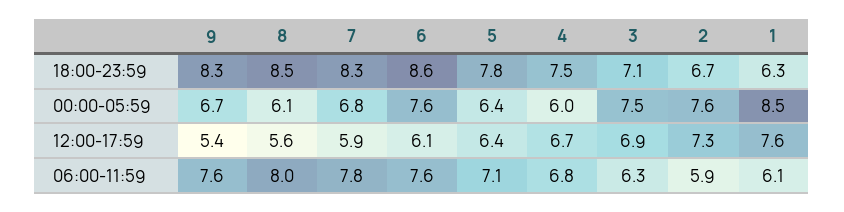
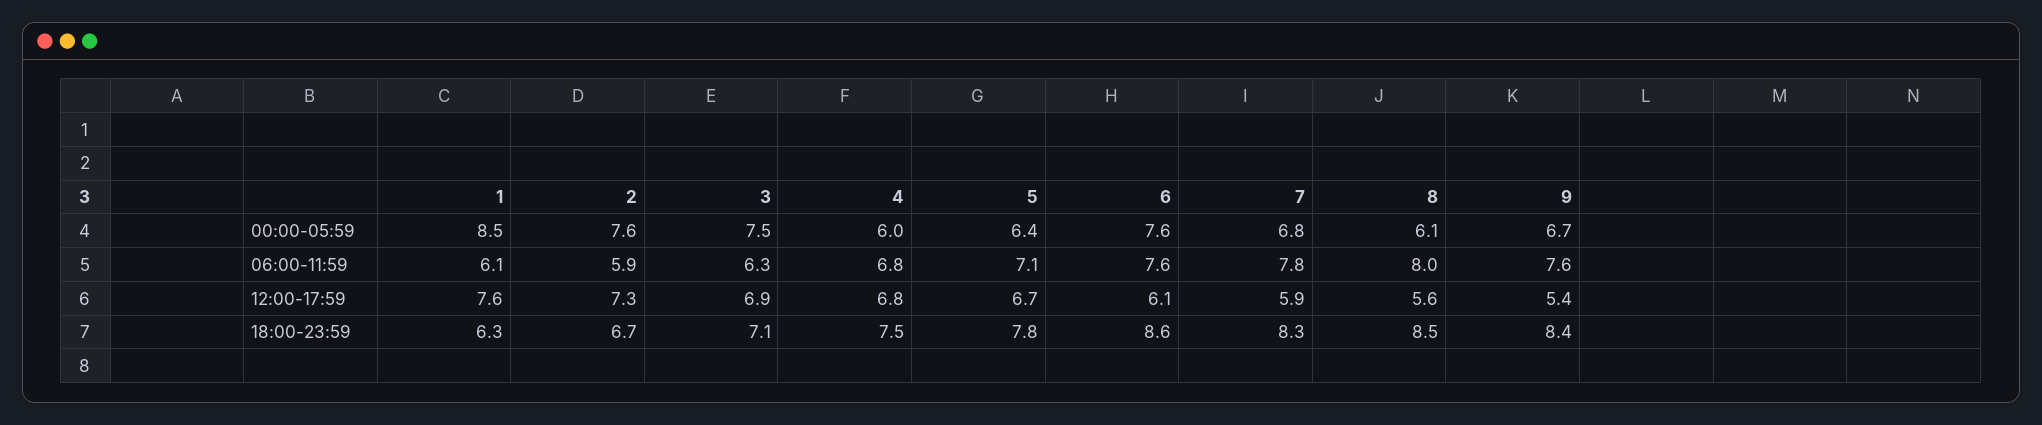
  {
    "9": {
-     "18:00-23:59": 8.3,
+     "18:00-23:59": 8.4,
      "00:00-05:59": 6.7,
      "12:00-17:59": 5.4,
      "06:00-11:59": 7.6
    },
    "8": {
      "18:00-23:59": 8.5,
      "00:00-05:59": 6.1,
      "12:00-17:59": 5.6,
      "06:00-11:59": 8
    },
    "7": {
      "18:00-23:59": 8.3,
      "00:00-05:59": 6.8,
      "12:00-17:59": 5.9,
      "06:00-11:59": 7.8
    },
    "6": {
      "18:00-23:59": 8.6,
      "00:00-05:59": 7.6,
      "12:00-17:59": 6.1,
      "06:00-11:59": 7.6
    },
    "5": {
      "18:00-23:59": 7.8,
      "00:00-05:59": 6.4,
-     "12:00-17:59": 6.4,
+     "12:00-17:59": 6.7,
      "06:00-11:59": 7.1
    },
    "4": {
      "18:00-23:59": 7.5,
      "00:00-05:59": 6,
-     "12:00-17:59": 6.7,
+     "12:00-17:59": 6.8,
      "06:00-11:59": 6.8
    },
    "3": {
      "18:00-23:59": 7.1,
      "00:00-05:59": 7.5,
      "12:00-17:59": 6.9,
      "06:00-11:59": 6.3
    },
    "2": {
      "18:00-23:59": 6.7,
      "00:00-05:59": 7.6,
      "12:00-17:59": 7.3,
      "06:00-11:59": 5.9
    },
    "1": {
      "18:00-23:59": 6.3,
      "00:00-05:59": 8.5,
      "12:00-17:59": 7.6,
      "06:00-11:59": 6.1
    }
  }

